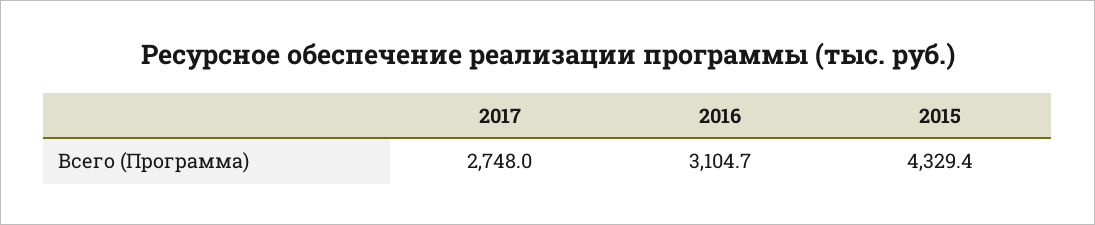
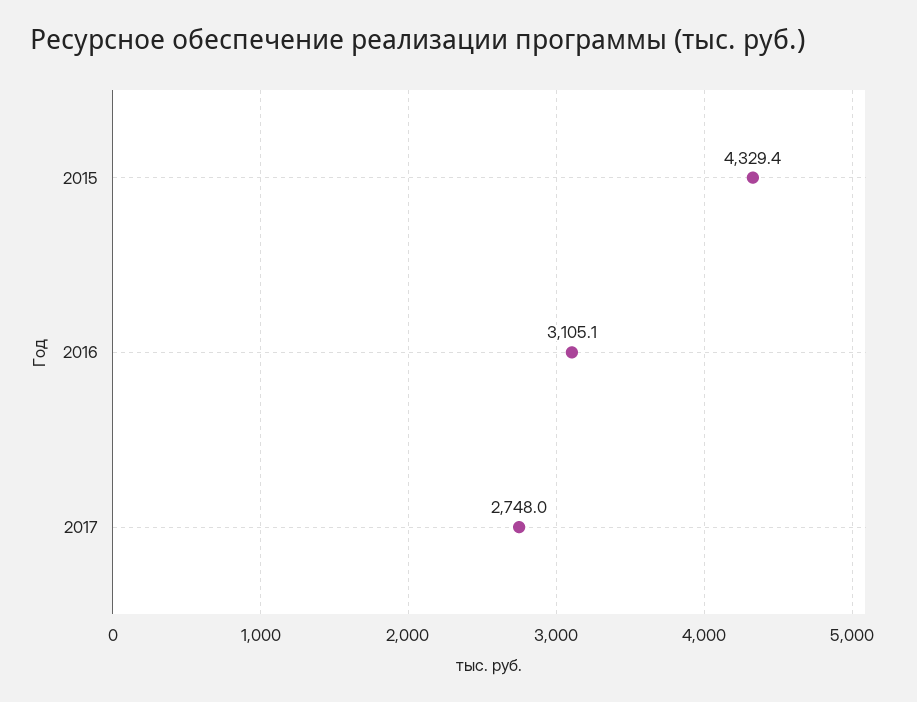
  {
    "2017": 2748,
-   "2016": 3104.7,
+   "2016": 3105.1,
    "2015": 4329.4
  }

